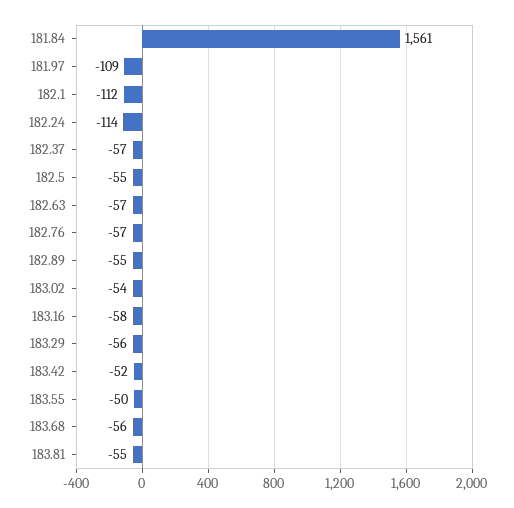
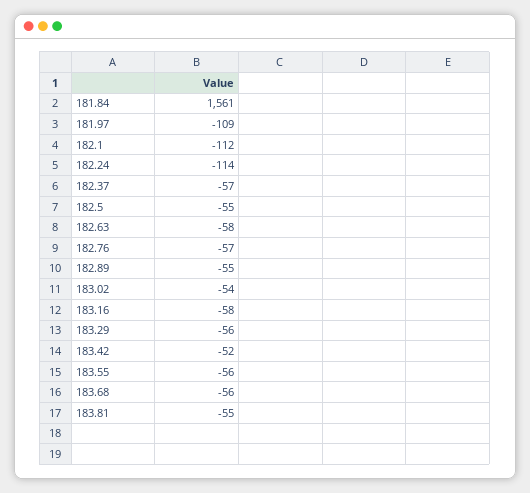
  {
    "181.84": 1561,
    "181.97": -109,
    "182.1": -112,
    "182.24": -114,
    "182.37": -57,
    "182.5": -55,
-   "182.63": -57,
+   "182.63": -58,
    "182.76": -57,
    "182.89": -55,
    "183.02": -54,
    "183.16": -58,
    "183.29": -56,
    "183.42": -52,
-   "183.55": -50,
+   "183.55": -56,
    "183.68": -56,
    "183.81": -55
  }

